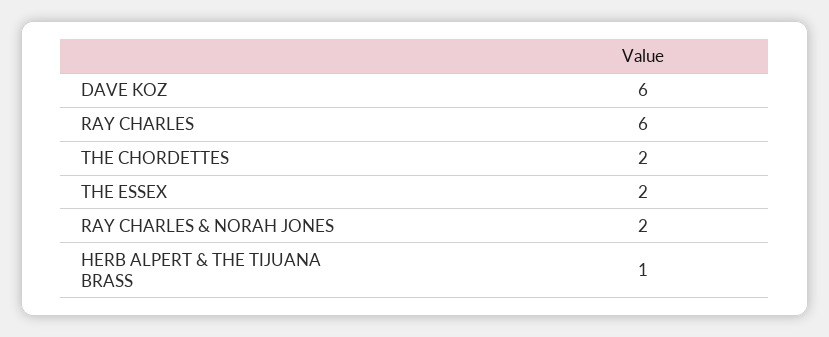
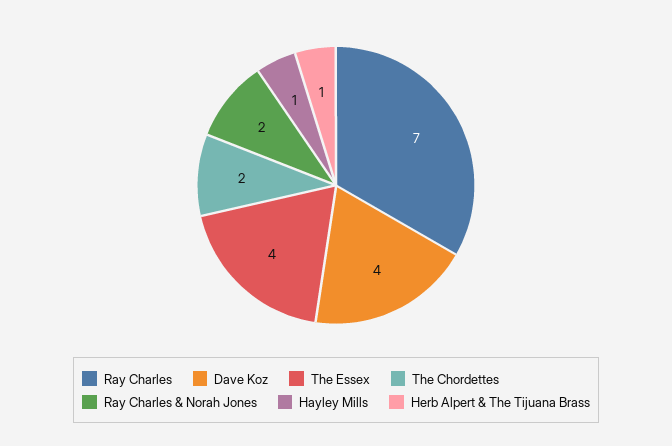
  {
-   "DAVE KOZ": 6,
+   "DAVE KOZ": 4,
-   "RAY CHARLES": 6,
+   "RAY CHARLES": 7,
    "THE CHORDETTES": 2,
-   "THE ESSEX": 2,
+   "THE ESSEX": 4,
    "RAY CHARLES & NORAH JONES": 2,
-   "HERB ALPERT & THE TIJUANA BRASS": 1
+   "HERB ALPERT & THE TIJUANA BRASS": 1,
+   "Hayley Mills": 1
  }

